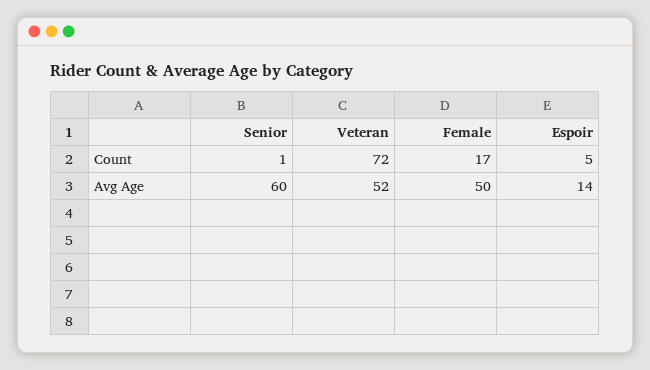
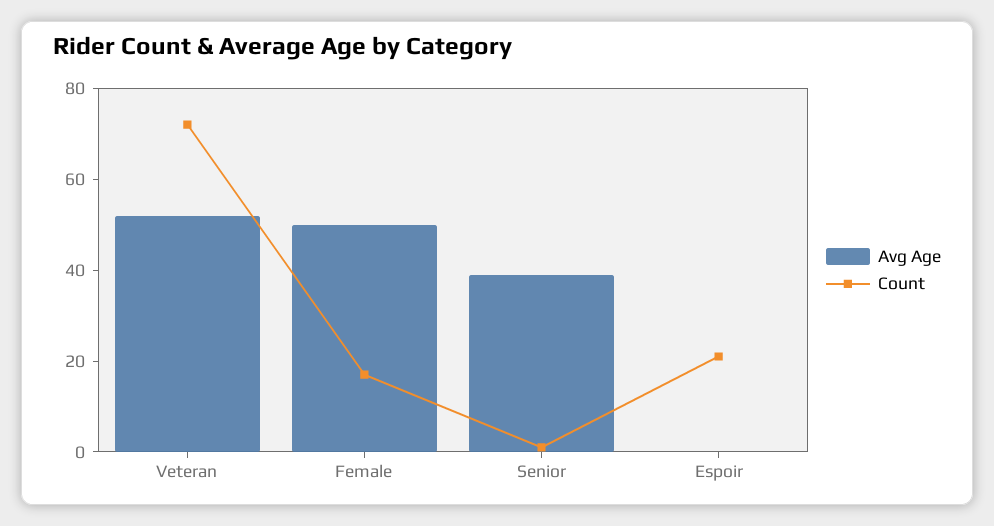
  {
    "Count": {
      "Senior": 1,
      "Veteran": 72,
      "Female": 17,
-     "Espoir": 5
+     "Espoir": 20
    },
    "Avg Age": {
-     "Senior": 60,
+     "Senior": 40,
      "Veteran": 52,
      "Female": 50,
-     "Espoir": 14
+     "Espoir": 0
    }
  }

